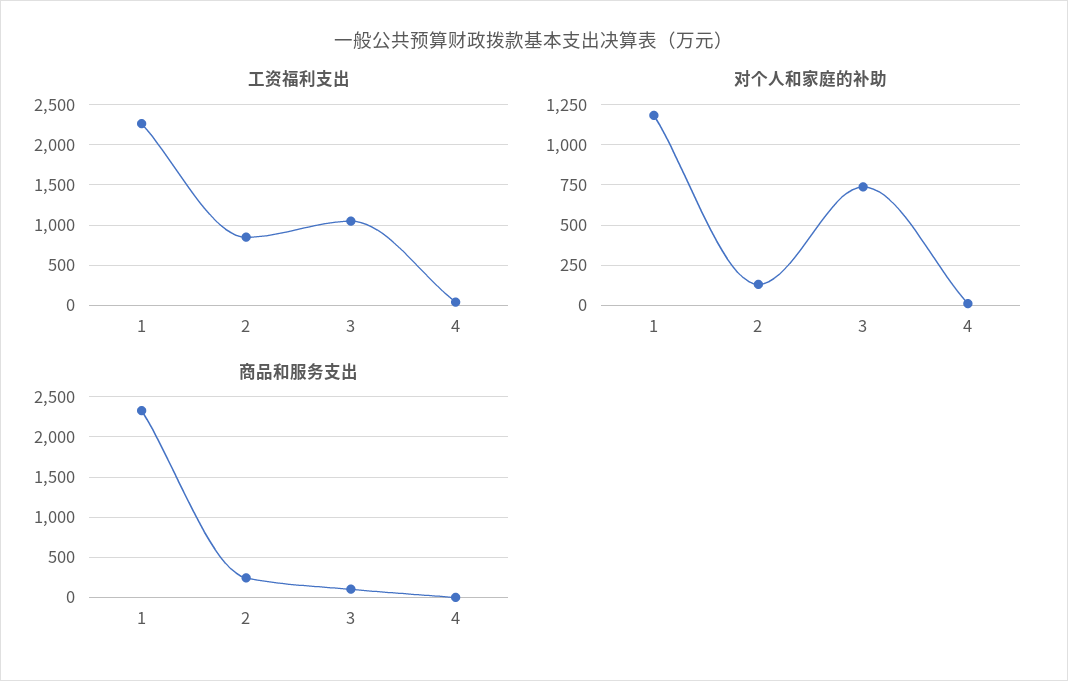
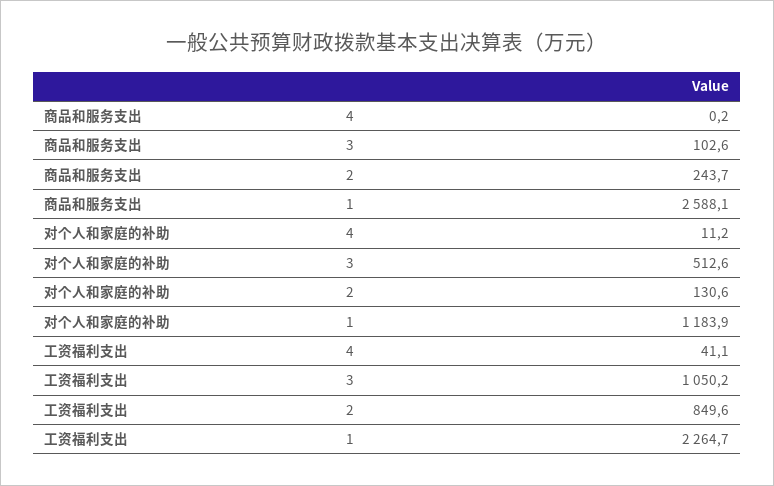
  {
    "工资福利支出": {
      "1": 2264.7,
      "2": 849.6,
      "3": 1050.2,
      "4": 41.1
    },
    "对个人和家庭的补助": {
      "1": 1183.9,
      "2": 130.6,
-     "3": 750,
+     "3": 512.6,
      "4": 11.2
    },
    "商品和服务支出": {
-     "1": 2300,
+     "1": 2588.1,
      "2": 243.7,
      "3": 102.6,
      "4": 0.2
    }
  }

